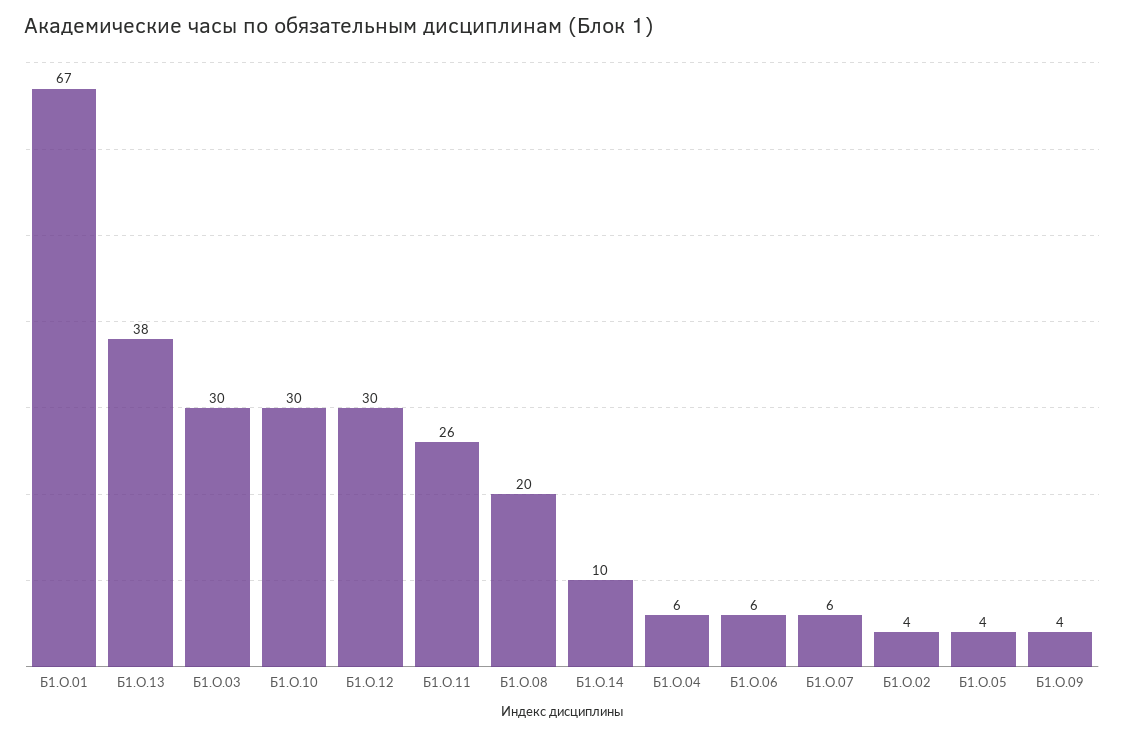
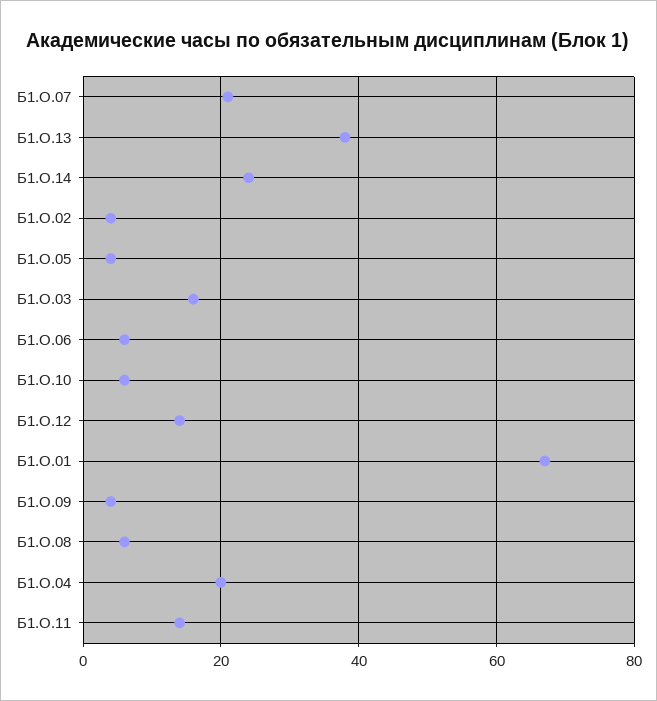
  {
    "Б1.О.01": 67,
    "Б1.О.13": 38,
-   "Б1.О.03": 30,
+   "Б1.О.03": 15,
-   "Б1.О.10": 30,
+   "Б1.О.10": 5,
-   "Б1.О.12": 30,
+   "Б1.О.12": 15,
-   "Б1.О.11": 26,
+   "Б1.О.11": 15,
-   "Б1.О.08": 20,
+   "Б1.О.08": 5,
-   "Б1.О.14": 10,
+   "Б1.О.14": 25,
-   "Б1.О.04": 6,
+   "Б1.О.04": 20,
    "Б1.О.06": 6,
-   "Б1.О.07": 6,
+   "Б1.О.07": 20,
    "Б1.О.02": 4,
    "Б1.О.05": 4,
    "Б1.О.09": 4
  }

